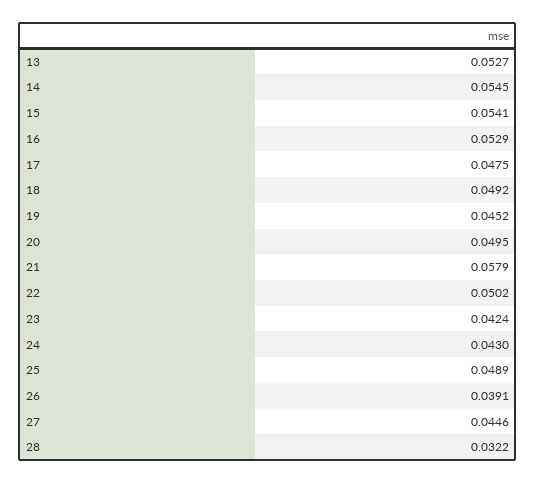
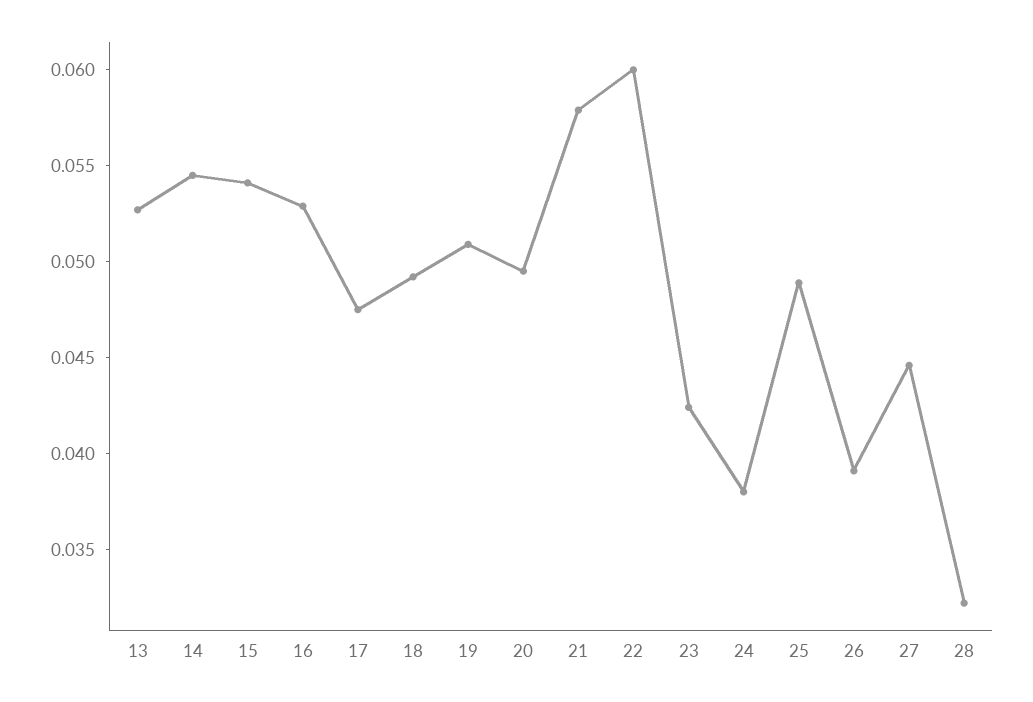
  {
    "13": 0.0527,
    "14": 0.0545,
    "15": 0.0541,
    "16": 0.0529,
    "17": 0.0475,
    "18": 0.0492,
-   "19": 0.0452,
+   "19": 0.051,
    "20": 0.0495,
    "21": 0.0579,
-   "22": 0.0502,
+   "22": 0.06,
    "23": 0.0424,
-   "24": 0.043,
+   "24": 0.038,
    "25": 0.0489,
    "26": 0.0391,
    "27": 0.0446,
    "28": 0.0322
  }

